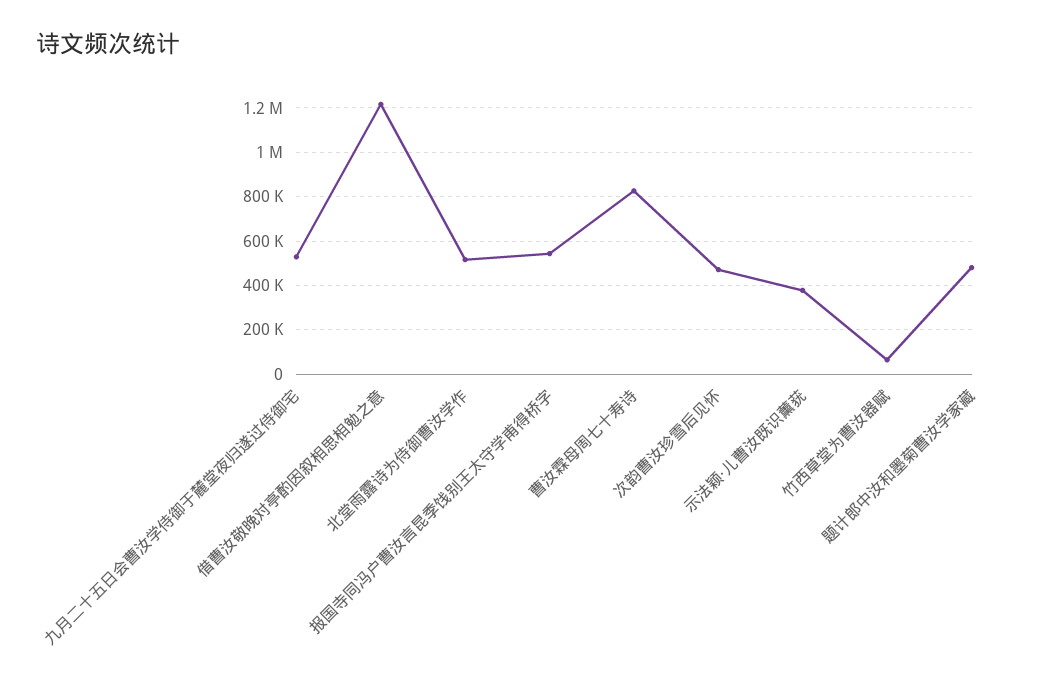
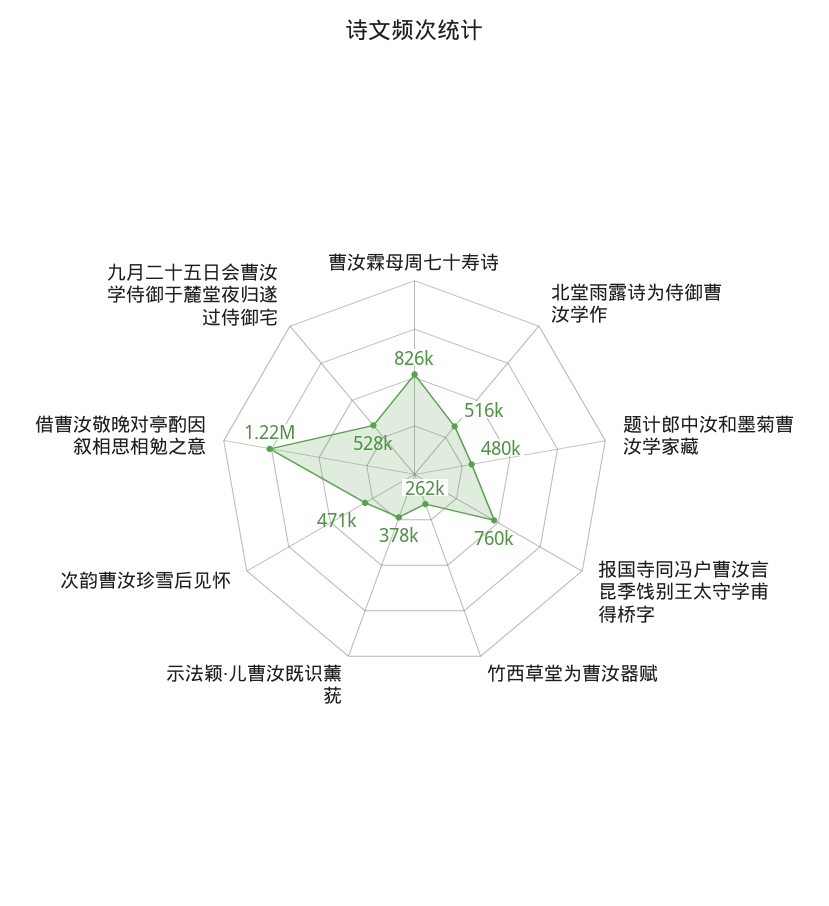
  {
    "九月二十五日会曹汝学侍御于麓堂夜归遂过侍御宅": 528000,
    "借曹汝敬晚对亭酌因叙相思相勉之意": 1220000,
    "北堂雨露诗为侍御曹汝学作": 516000,
-   "报国寺同冯户曹汝言昆季饯别王太守学甫得桥字": 550000,
+   "报国寺同冯户曹汝言昆季饯别王太守学甫得桥字": 760000,
    "曹汝霖母周七十寿诗": 826000,
    "次韵曹汝珍雪后见怀": 471000,
    "示法颖·儿曹汝既识薰莸": 378000,
-   "竹西草堂为曹汝器赋": 50000,
+   "竹西草堂为曹汝器赋": 262000,
    "题计郎中汝和墨菊曹汝学家藏": 480000
  }

